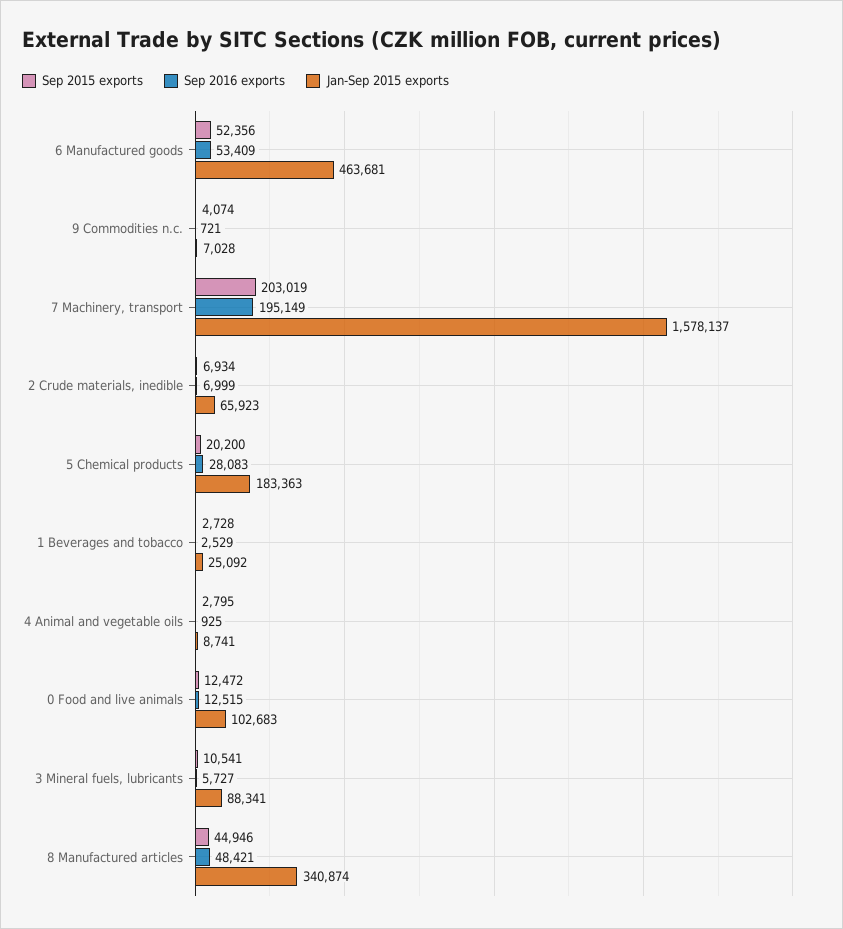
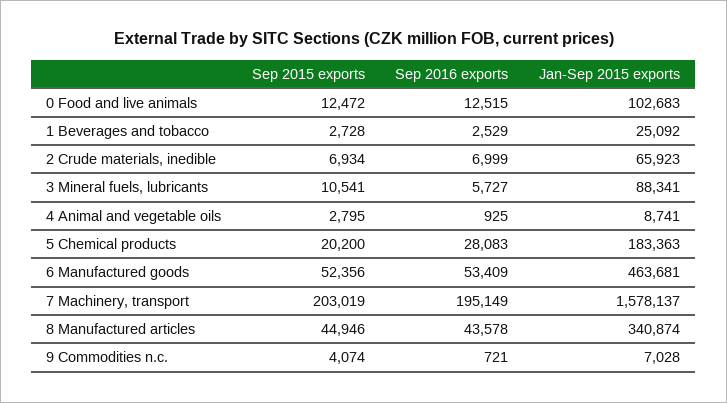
  {
    "Sep 2015 exports": {
      "6 Manufactured goods": 52356,
      "9 Commodities n.c.": 4074,
      "7 Machinery, transport": 203019,
      "2 Crude materials, inedible": 6934,
      "5 Chemical products": 20200,
      "1 Beverages and tobacco": 2728,
      "4 Animal and vegetable oils": 2795,
      "0 Food and live animals": 12472,
      "3 Mineral fuels, lubricants": 10541,
      "8 Manufactured articles": 44946
    },
    "Sep 2016 exports": {
      "6 Manufactured goods": 53409,
      "9 Commodities n.c.": 721,
      "7 Machinery, transport": 195149,
      "2 Crude materials, inedible": 6999,
      "5 Chemical products": 28083,
      "1 Beverages and tobacco": 2529,
      "4 Animal and vegetable oils": 925,
      "0 Food and live animals": 12515,
      "3 Mineral fuels, lubricants": 5727,
-     "8 Manufactured articles": 48421
+     "8 Manufactured articles": 43578
    },
    "Jan-Sep 2015 exports": {
      "6 Manufactured goods": 463681,
      "9 Commodities n.c.": 7028,
      "7 Machinery, transport": 1578137,
      "2 Crude materials, inedible": 65923,
      "5 Chemical products": 183363,
      "1 Beverages and tobacco": 25092,
      "4 Animal and vegetable oils": 8741,
      "0 Food and live animals": 102683,
      "3 Mineral fuels, lubricants": 88341,
      "8 Manufactured articles": 340874
    }
  }

